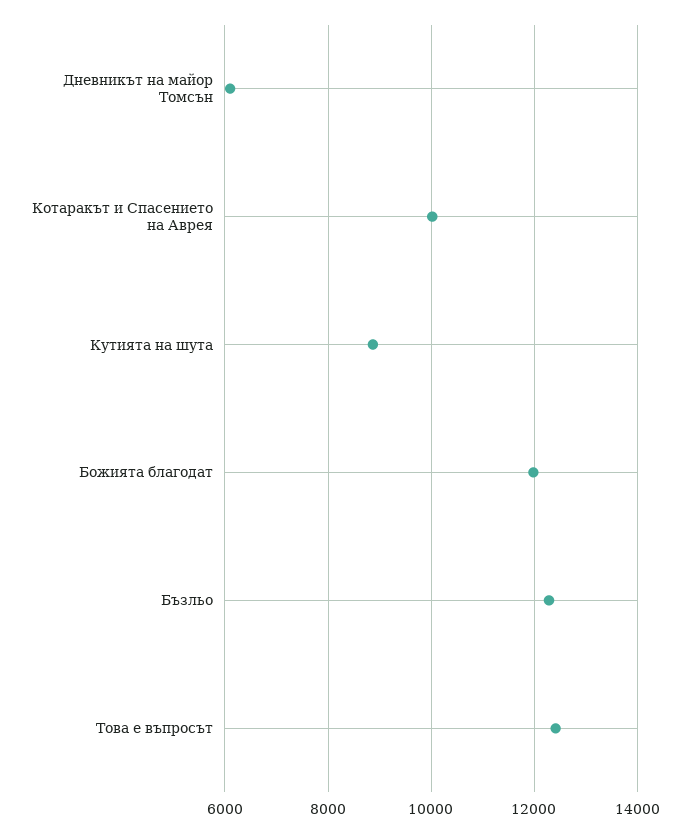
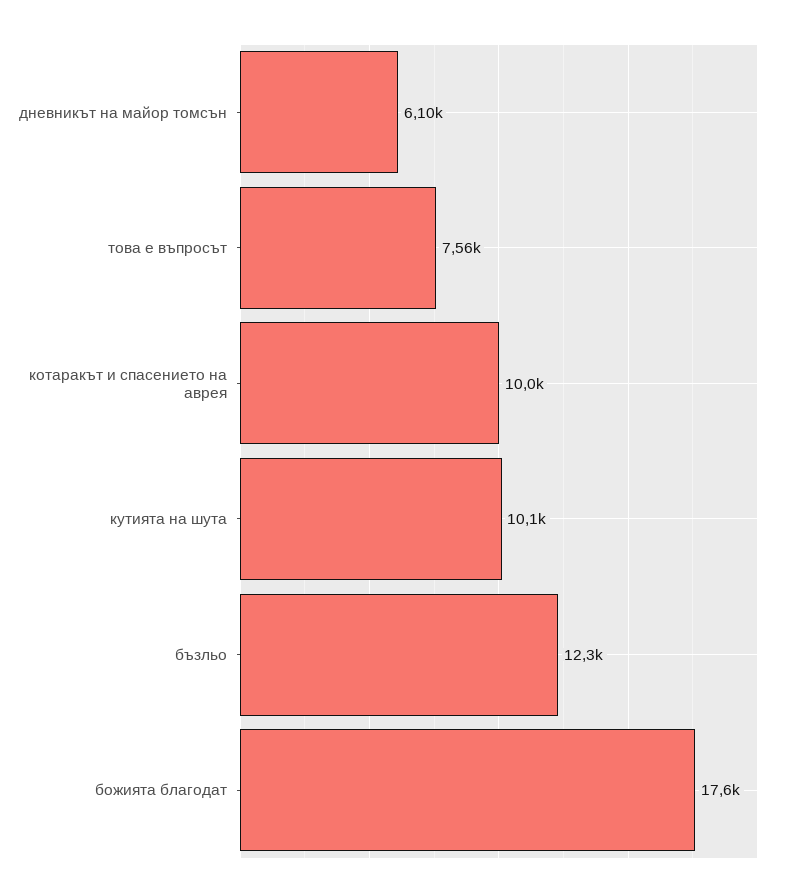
  {
    "Дневникът на майор Томсън": 6100,
    "Котаракът и Спасението на Аврея": 10000,
-   "Кутията на шута": 8800,
+   "Кутията на шута": 10100,
-   "Божията благодат": 12000,
+   "Божията благодат": 17600,
    "Бъзльо": 12300,
-   "Това е въпросът": 12400
+   "Това е въпросът": 7560
  }

